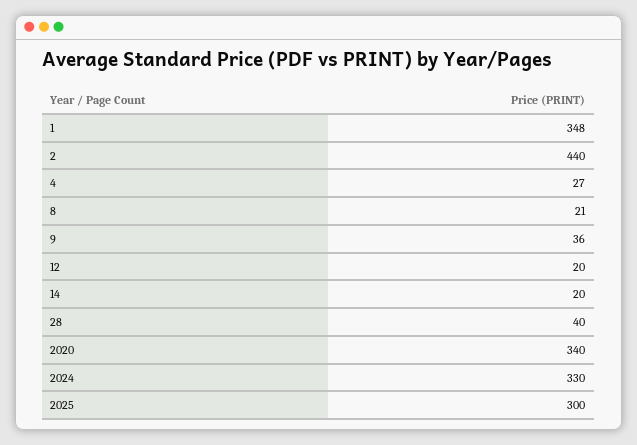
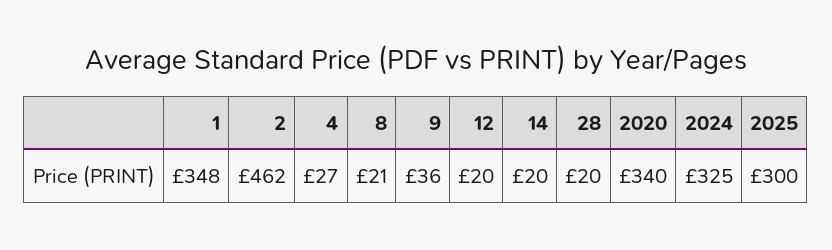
  {
    "1": 348,
-   "2": 440,
+   "2": 462,
    "4": 27,
    "8": 21,
    "9": 36,
    "12": 20,
    "14": 20,
-   "28": 40,
+   "28": 20,
    "2020": 340,
-   "2024": 330,
+   "2024": 325,
    "2025": 300
  }

